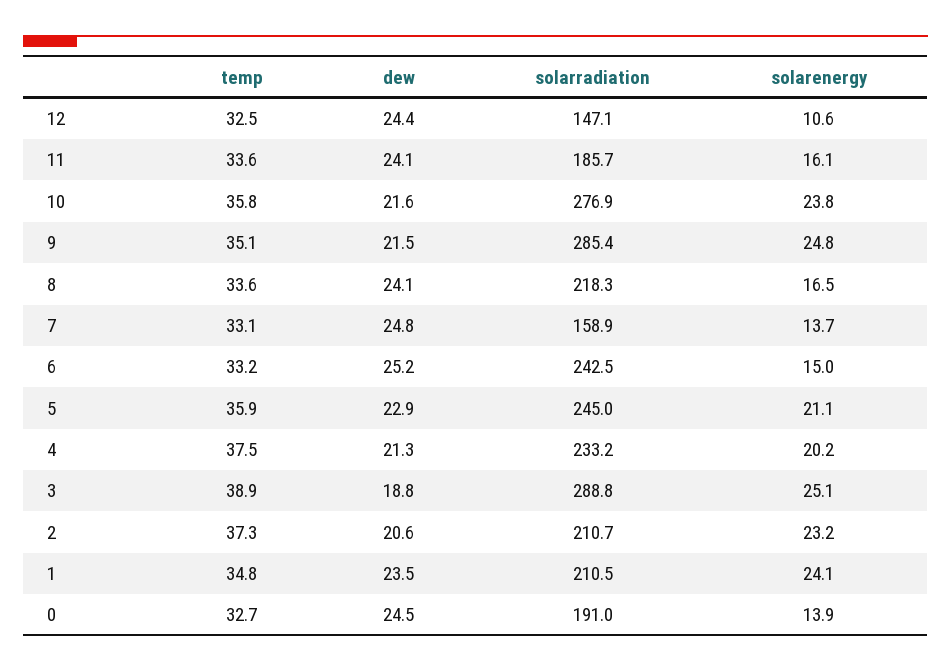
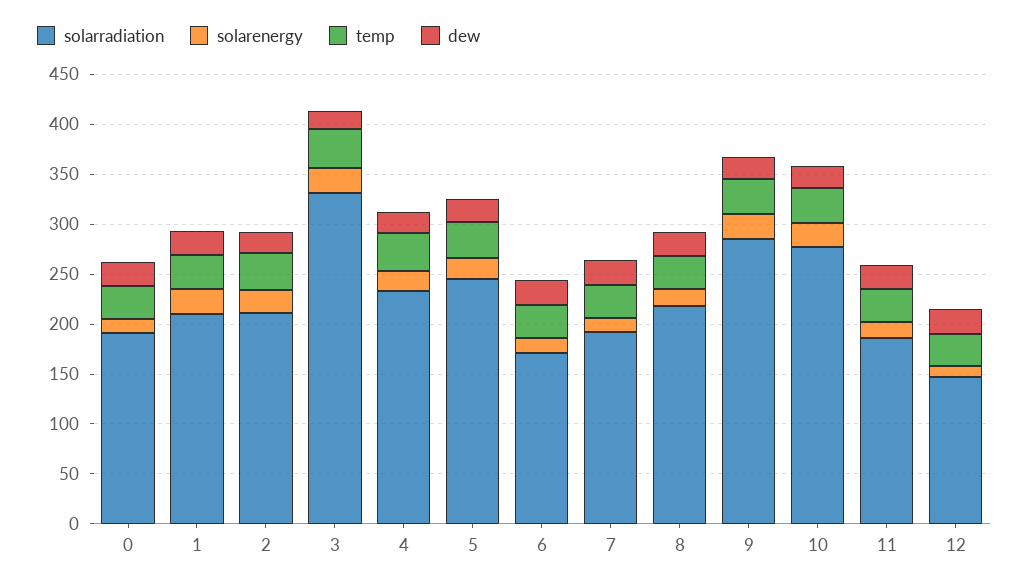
  {
    "temp": {
      "12": 32.5,
      "11": 33.6,
      "10": 35.8,
      "9": 35.1,
      "8": 33.6,
      "7": 33.1,
      "6": 33.2,
      "5": 35.9,
      "4": 37.5,
      "3": 38.9,
      "2": 37.3,
      "1": 34.8,
      "0": 32.7
    },
    "dew": {
      "12": 24.4,
      "11": 24.1,
      "10": 21.6,
      "9": 21.5,
      "8": 24.1,
      "7": 24.8,
      "6": 25.2,
      "5": 22.9,
      "4": 21.3,
      "3": 18.8,
      "2": 20.6,
      "1": 23.5,
      "0": 24.5
    },
    "solarradiation": {
      "12": 147.1,
      "11": 185.7,
      "10": 276.9,
      "9": 285.4,
      "8": 218.3,
-     "7": 158.9,
+     "7": 190,
-     "6": 242.5,
+     "6": 170,
      "5": 245,
      "4": 233.2,
-     "3": 288.8,
+     "3": 330,
      "2": 210.7,
      "1": 210.5,
      "0": 191
    },
    "solarenergy": {
      "12": 10.6,
      "11": 16.1,
      "10": 23.8,
      "9": 24.8,
      "8": 16.5,
      "7": 13.7,
      "6": 15,
      "5": 21.1,
      "4": 20.2,
      "3": 25.1,
      "2": 23.2,
      "1": 24.1,
      "0": 13.9
    }
  }

